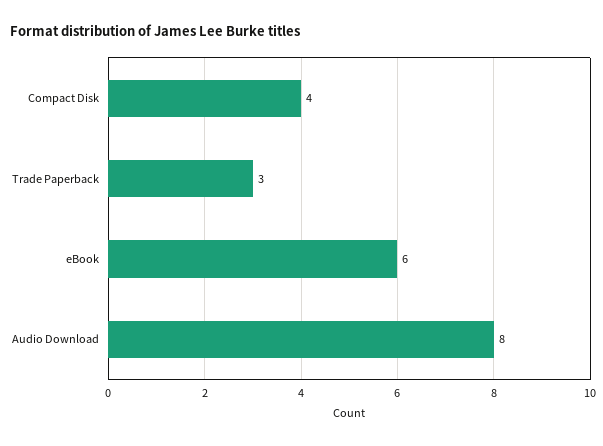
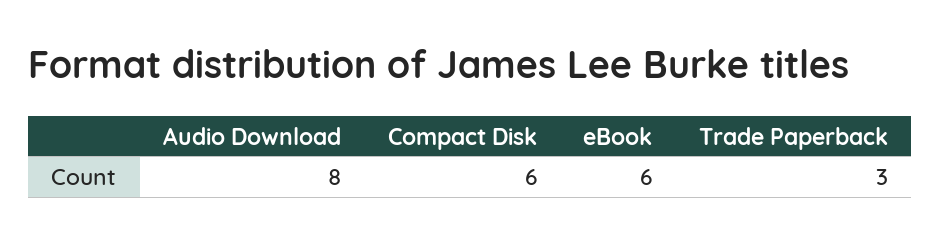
  {
-   "Compact Disk": 4,
+   "Compact Disk": 6,
    "Trade Paperback": 3,
    "eBook": 6,
    "Audio Download": 8
  }

